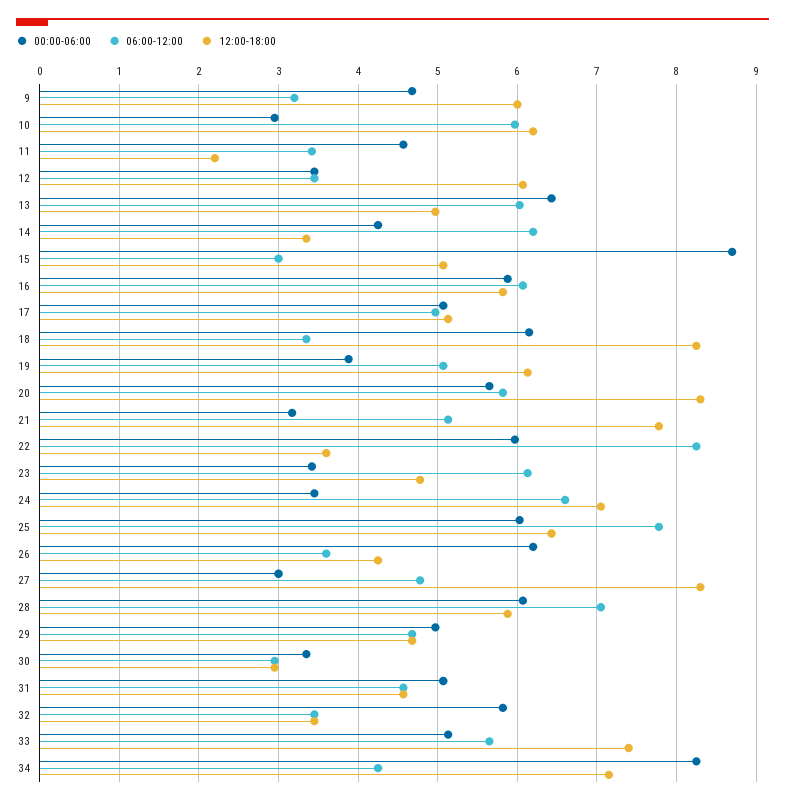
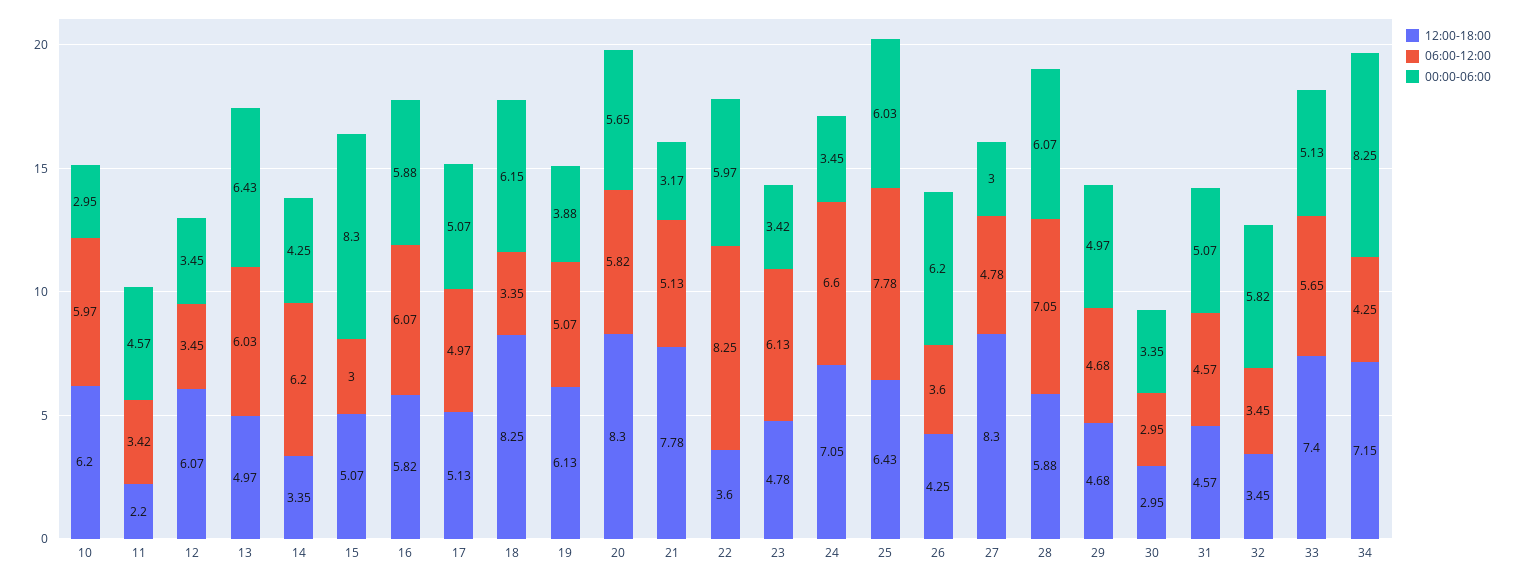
  {
    "00:00-06:00": {
-     "9": 4.7,
      "10": 2.95,
      "11": 4.57,
      "12": 3.45,
      "13": 6.43,
      "14": 4.25,
-     "15": 8.7,
+     "15": 8.3,
      "16": 5.88,
      "17": 5.07,
      "18": 6.15,
      "19": 3.88,
      "20": 5.65,
      "21": 3.17,
      "22": 5.97,
      "23": 3.42,
      "24": 3.45,
      "25": 6.03,
      "26": 6.2,
      "27": 3,
      "28": 6.07,
      "29": 4.97,
      "30": 3.35,
      "31": 5.07,
      "32": 5.82,
      "33": 5.13,
      "34": 8.25
    },
    "06:00-12:00": {
-     "9": 3.2,
      "10": 5.97,
      "11": 3.42,
      "12": 3.45,
      "13": 6.03,
      "14": 6.2,
      "15": 3,
      "16": 6.07,
      "17": 4.97,
      "18": 3.35,
      "19": 5.07,
      "20": 5.82,
      "21": 5.13,
      "22": 8.25,
      "23": 6.13,
      "24": 6.6,
      "25": 7.78,
      "26": 3.6,
      "27": 4.78,
      "28": 7.05,
      "29": 4.68,
      "30": 2.95,
      "31": 4.57,
      "32": 3.45,
      "33": 5.65,
      "34": 4.25
    },
    "12:00-18:00": {
-     "9": 6,
      "10": 6.2,
      "11": 2.2,
      "12": 6.07,
      "13": 4.97,
      "14": 3.35,
      "15": 5.07,
      "16": 5.82,
      "17": 5.13,
      "18": 8.25,
      "19": 6.13,
      "20": 8.3,
      "21": 7.78,
      "22": 3.6,
      "23": 4.78,
      "24": 7.05,
      "25": 6.43,
      "26": 4.25,
      "27": 8.3,
      "28": 5.88,
      "29": 4.68,
      "30": 2.95,
      "31": 4.57,
      "32": 3.45,
      "33": 7.4,
      "34": 7.15
    }
  }

